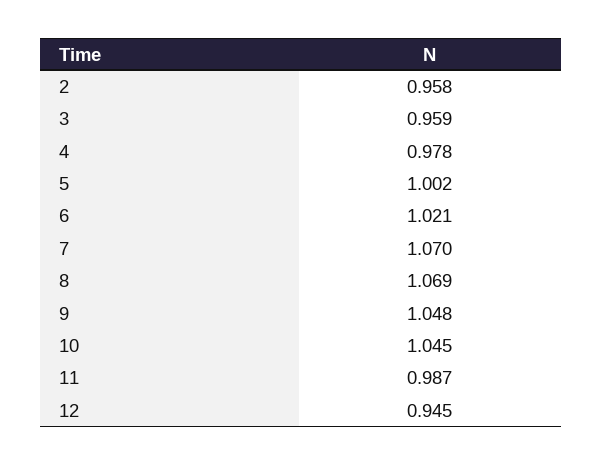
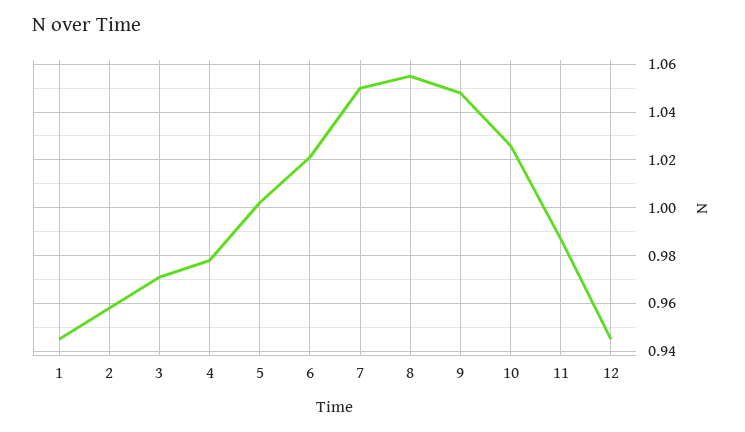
  {
    "2": 0.958,
-   "3": 0.959,
+   "3": 0.97,
    "4": 0.978,
    "5": 1.002,
    "6": 1.021,
-   "7": 1.07,
+   "7": 1.05,
-   "8": 1.069,
+   "8": 1.055,
    "9": 1.048,
-   "10": 1.045,
+   "10": 1.025,
    "11": 0.987,
-   "12": 0.945
+   "12": 0.945,
+   "1": 0.945
  }

